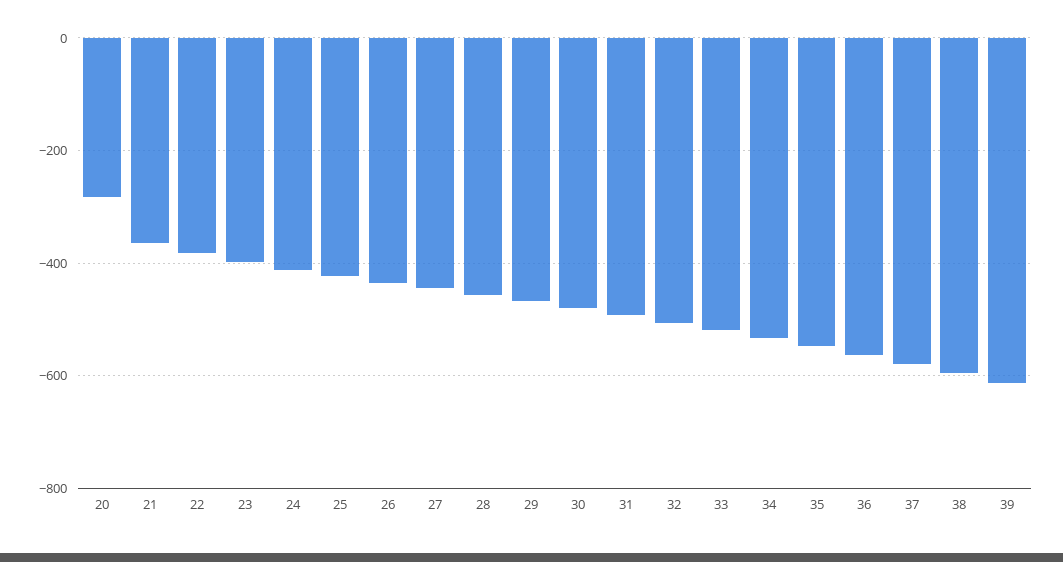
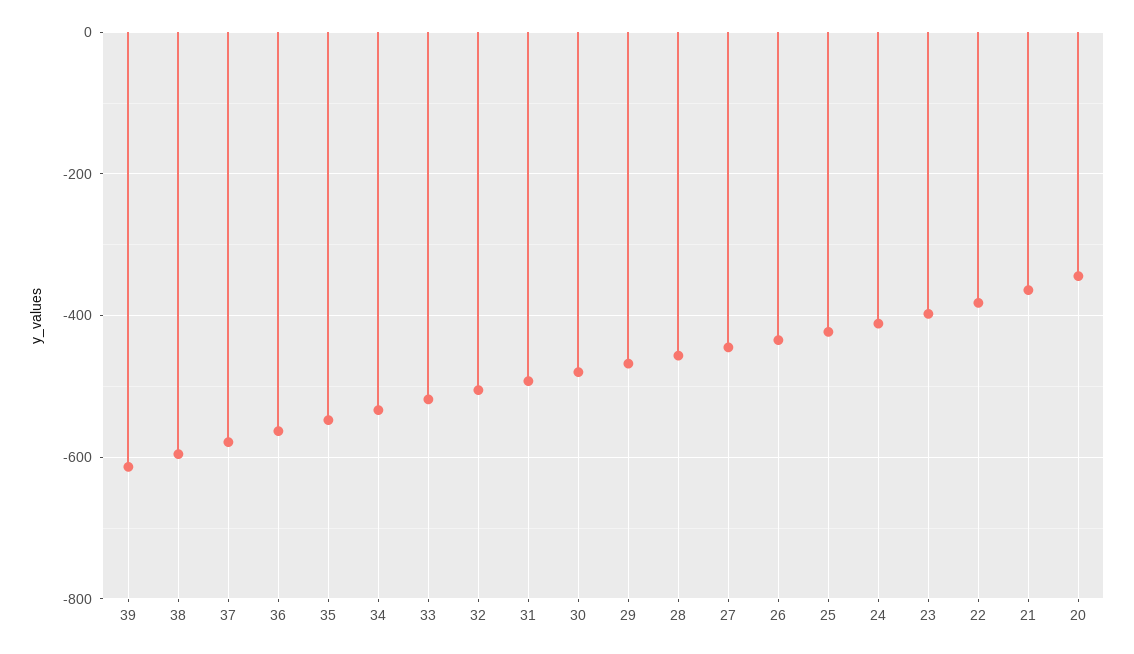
  {
-   "20": -280,
+   "20": -340,
    "21": -360,
    "22": -380,
    "23": -400,
    "24": -420,
    "25": -420,
    "26": -440,
    "27": -440,
    "28": -460,
    "29": -460,
    "30": -480,
    "31": -500,
    "32": -500,
    "33": -520,
    "34": -540,
    "35": -540,
    "36": -560,
    "37": -580,
    "38": -600,
    "39": -620
  }

